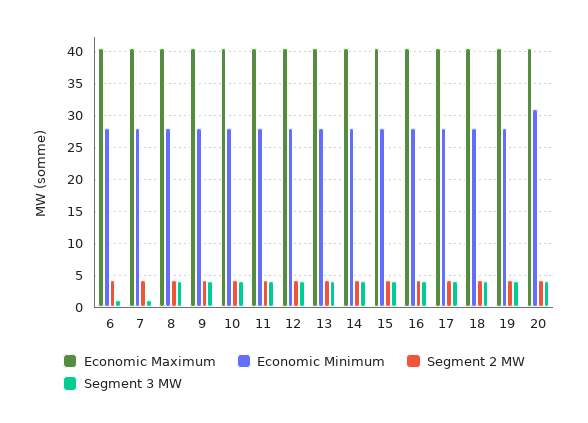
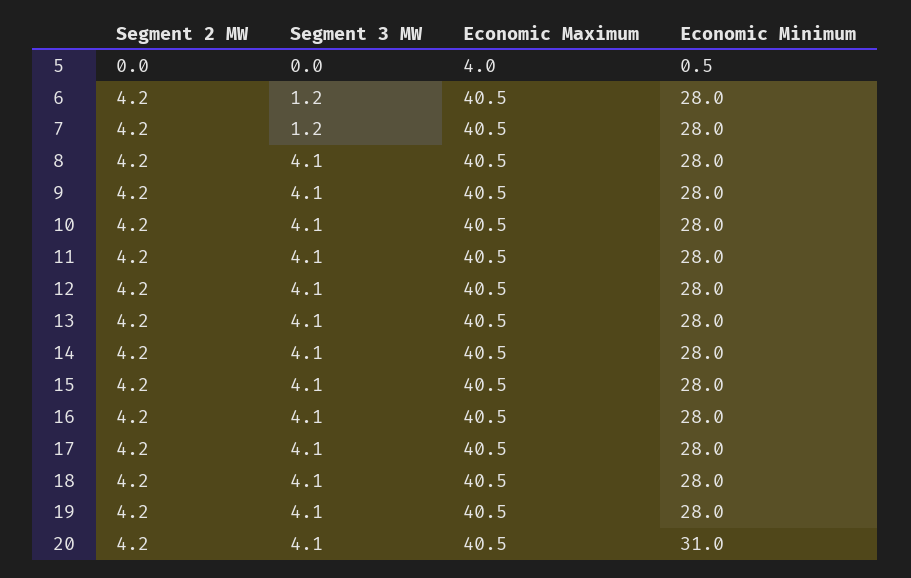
  {
    "Economic Maximum": {
      "6": 40.5,
      "7": 40.5,
      "8": 40.5,
      "9": 40.5,
      "10": 40.5,
      "11": 40.5,
      "12": 40.5,
      "13": 40.5,
      "14": 40.5,
      "15": 40.5,
      "16": 40.5,
      "17": 40.5,
      "18": 40.5,
      "19": 40.5,
-     "20": 40.5
+     "20": 40.5,
+     "5": 4
    },
    "Economic Minimum": {
      "6": 28,
      "7": 28,
      "8": 28,
      "9": 28,
      "10": 28,
      "11": 28,
      "12": 28,
      "13": 28,
      "14": 28,
      "15": 28,
      "16": 28,
      "17": 28,
      "18": 28,
      "19": 28,
-     "20": 31
+     "20": 31,
+     "5": 0.5
    },
    "Segment 2 MW": {
      "6": 4.2,
      "7": 4.2,
      "8": 4.2,
      "9": 4.2,
      "10": 4.2,
      "11": 4.2,
      "12": 4.2,
      "13": 4.2,
      "14": 4.2,
      "15": 4.2,
      "16": 4.2,
      "17": 4.2,
      "18": 4.2,
      "19": 4.2,
-     "20": 4.2
+     "20": 4.2,
+     "5": 0
    },
    "Segment 3 MW": {
      "6": 1.2,
      "7": 1.2,
      "8": 4.1,
      "9": 4.1,
      "10": 4.1,
      "11": 4.1,
      "12": 4.1,
      "13": 4.1,
      "14": 4.1,
      "15": 4.1,
      "16": 4.1,
      "17": 4.1,
      "18": 4.1,
      "19": 4.1,
-     "20": 4.1
+     "20": 4.1,
+     "5": 0
    }
  }

